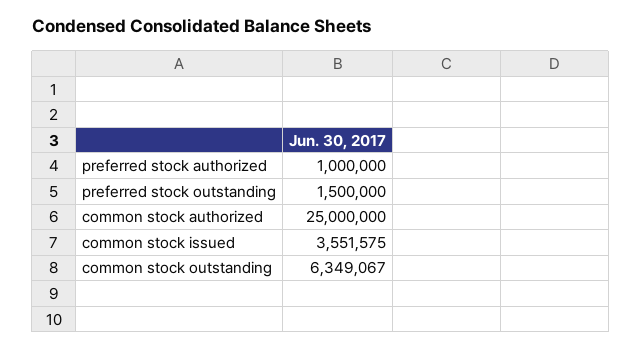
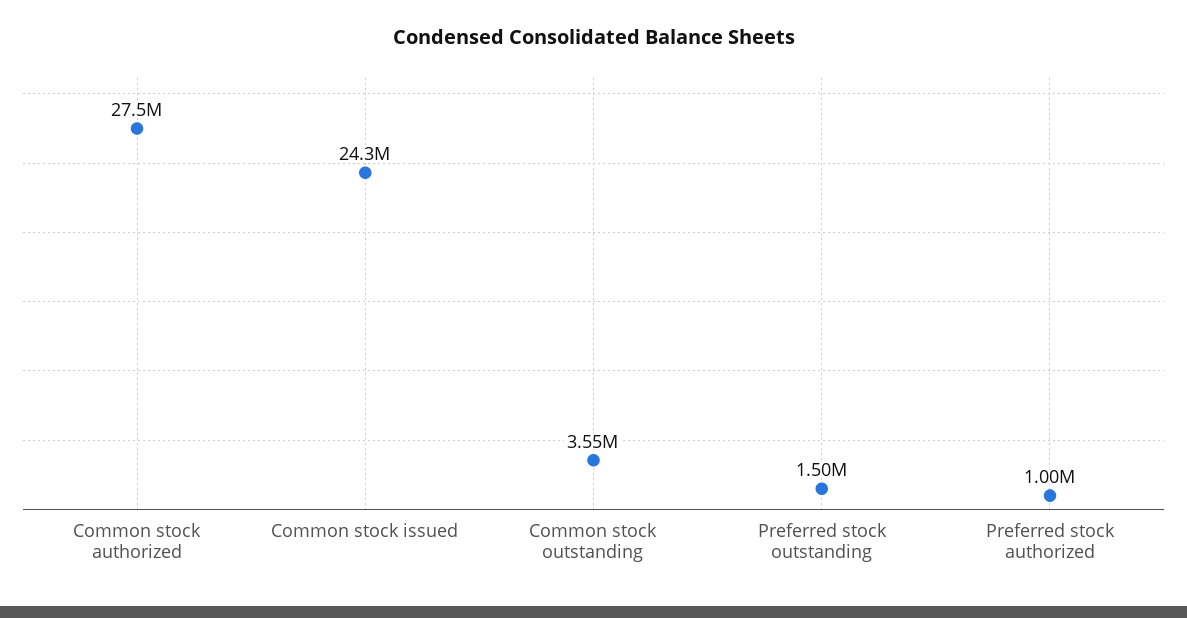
  {
    "preferred stock authorized": 1000000,
    "preferred stock outstanding": 1500000,
-   "common stock authorized": 25000000,
+   "common stock authorized": 27500000,
-   "common stock issued": 3551575,
+   "common stock issued": 24300000,
-   "common stock outstanding": 6349067
+   "common stock outstanding": 3550000
  }

